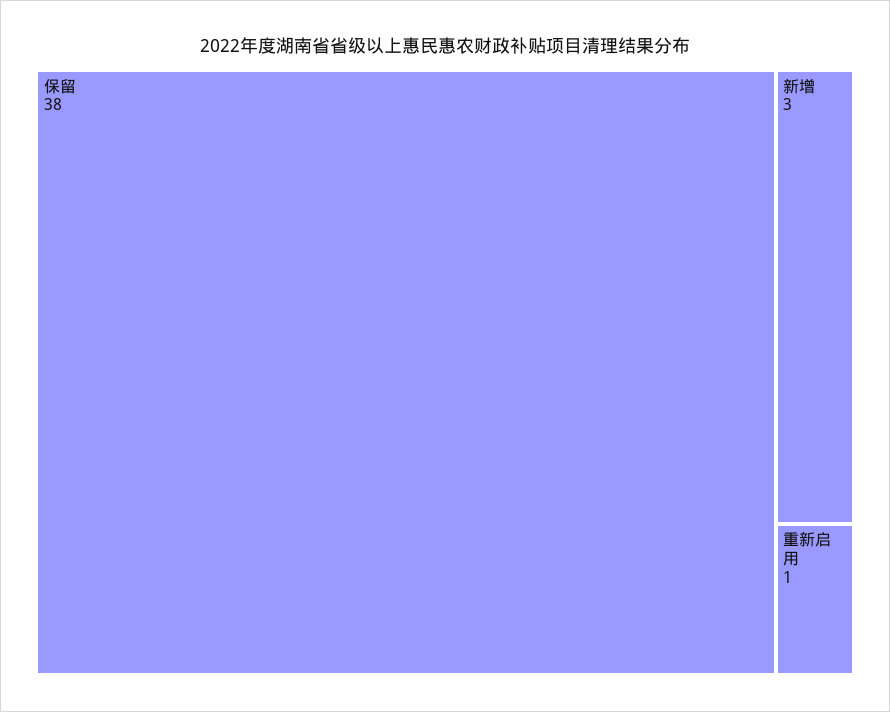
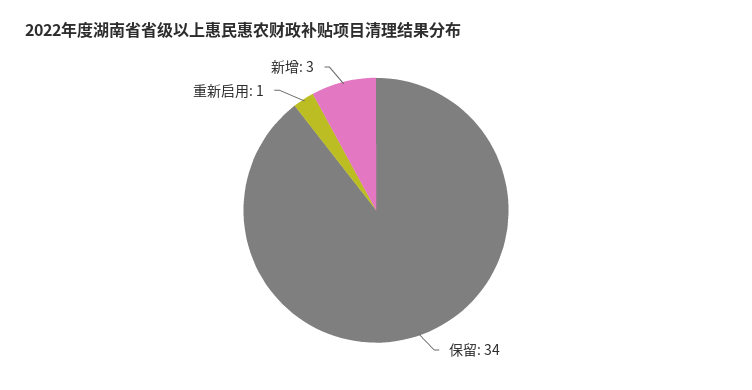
  {
-   "保留": 38,
+   "保留": 34,
    "新增": 3,
    "重新启用": 1
  }

